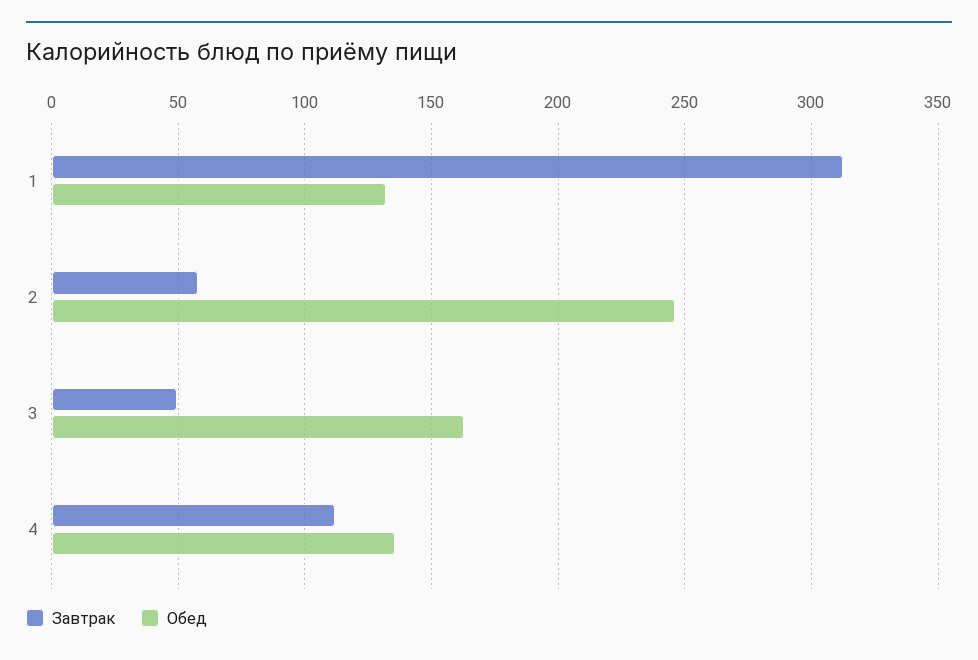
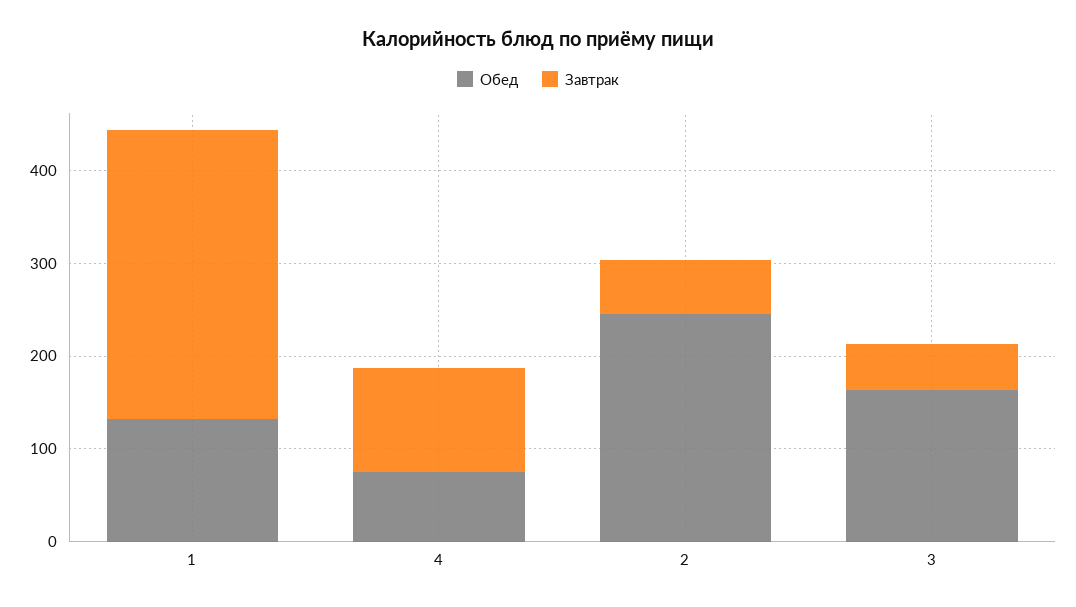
  {
    "Завтрак": {
      "1": 310,
      "2": 60,
      "3": 50,
      "4": 110
    },
    "Обед": {
      "1": 130,
      "2": 245,
      "3": 165,
-     "4": 135
+     "4": 80
    }
  }

